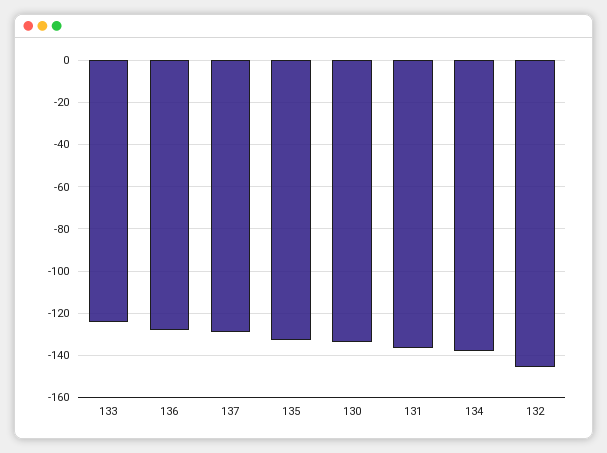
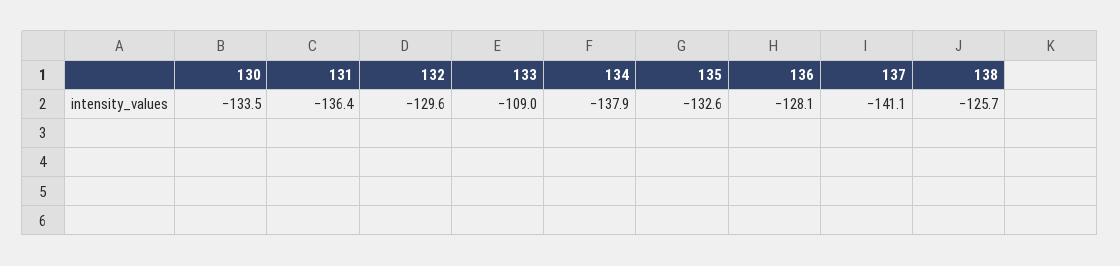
  {
-   "133": -125,
+   "133": -109,
    "136": -128.1,
-   "137": -130,
+   "137": -141.1,
    "135": -132.6,
    "130": -133.5,
    "131": -136.4,
    "134": -137.9,
-   "132": -145
+   "132": -129.6,
+   "138": -125.7
  }

